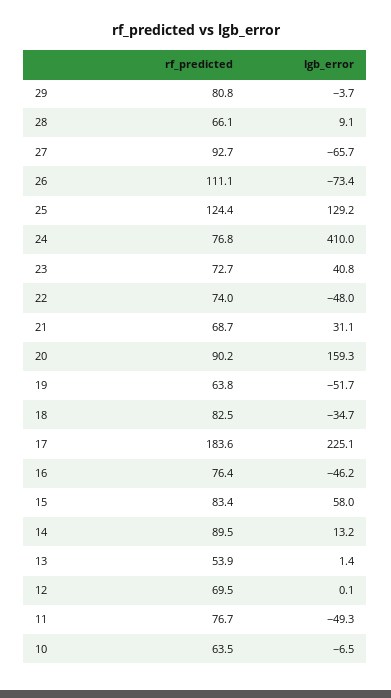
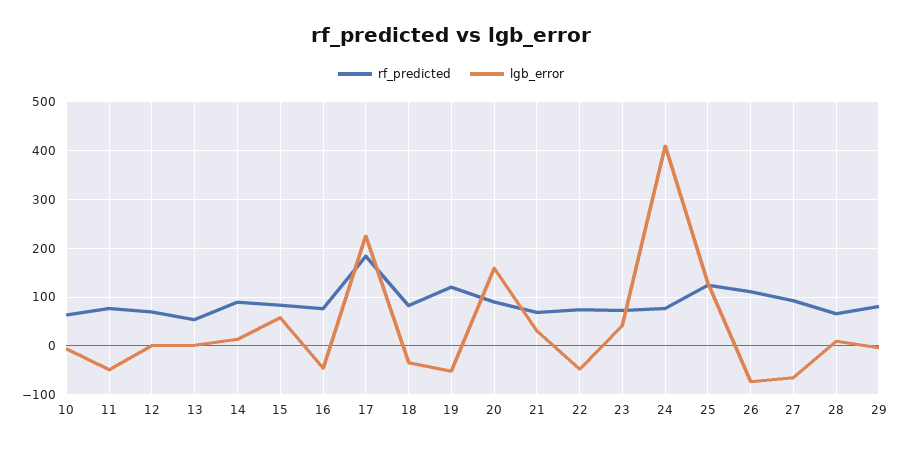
  {
    "rf_predicted": {
      "29": 80.8,
      "28": 66.1,
      "27": 92.7,
      "26": 111.1,
      "25": 124.4,
      "24": 76.8,
      "23": 72.7,
      "22": 74,
      "21": 68.7,
      "20": 90.2,
-     "19": 63.8,
+     "19": 120,
      "18": 82.5,
      "17": 183.6,
      "16": 76.4,
      "15": 83.4,
      "14": 89.5,
      "13": 53.9,
      "12": 69.5,
      "11": 76.7,
      "10": 63.5
    },
    "lgb_error": {
      "29": -3.7,
      "28": 9.1,
      "27": -65.7,
      "26": -73.4,
      "25": 129.2,
      "24": 410,
      "23": 40.8,
      "22": -48,
      "21": 31.1,
      "20": 159.3,
      "19": -51.7,
      "18": -34.7,
      "17": 225.1,
      "16": -46.2,
      "15": 58,
      "14": 13.2,
      "13": 1.4,
      "12": 0.1,
      "11": -49.3,
      "10": -6.5
    }
  }

